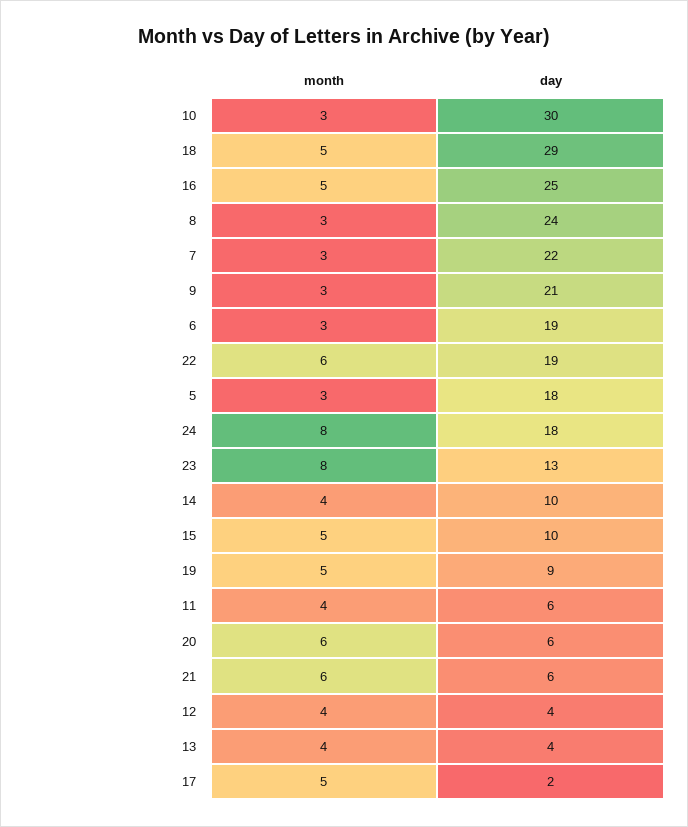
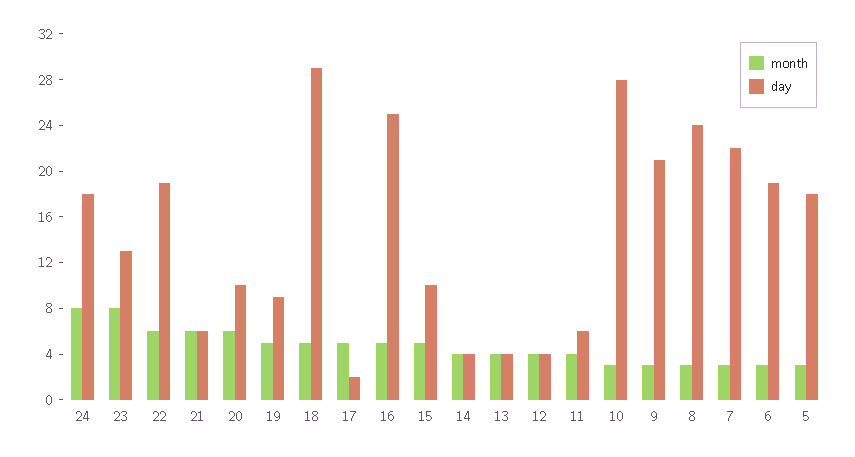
  {
    "month": {
      "10": 3,
      "18": 5,
      "16": 5,
      "8": 3,
      "7": 3,
      "9": 3,
      "6": 3,
      "22": 6,
      "5": 3,
      "24": 8,
      "23": 8,
      "14": 4,
      "15": 5,
      "19": 5,
      "11": 4,
      "20": 6,
      "21": 6,
      "12": 4,
      "13": 4,
      "17": 5
    },
    "day": {
-     "10": 30,
+     "10": 28,
      "18": 29,
      "16": 25,
      "8": 24,
      "7": 22,
      "9": 21,
      "6": 19,
      "22": 19,
      "5": 18,
      "24": 18,
      "23": 13,
-     "14": 10,
+     "14": 4,
      "15": 10,
      "19": 9,
      "11": 6,
-     "20": 6,
+     "20": 10,
      "21": 6,
      "12": 4,
      "13": 4,
      "17": 2
    }
  }

